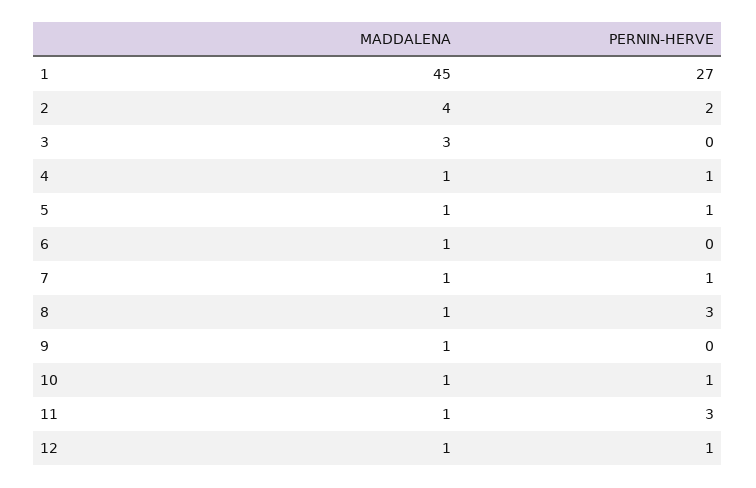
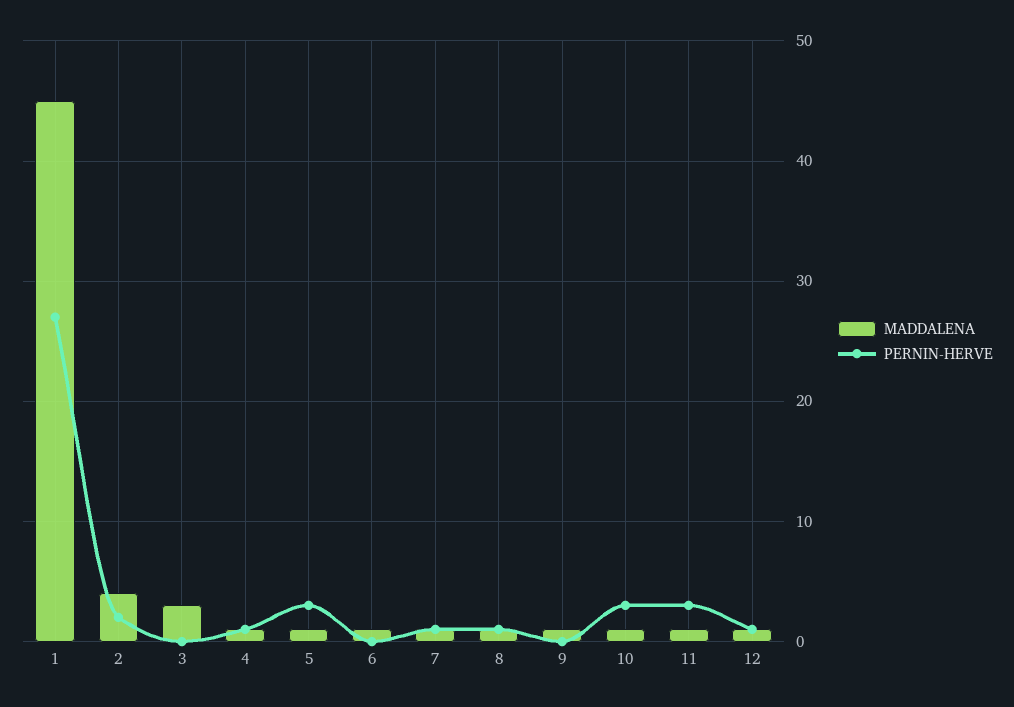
  {
    "MADDALENA": {
      "1": 45,
      "2": 4,
      "3": 3,
      "4": 1,
      "5": 1,
      "6": 1,
      "7": 1,
      "8": 1,
      "9": 1,
      "10": 1,
      "11": 1,
      "12": 1
    },
    "PERNIN-HERVE": {
      "1": 27,
      "2": 2,
      "3": 0,
      "4": 1,
-     "5": 1,
+     "5": 3,
      "6": 0,
      "7": 1,
-     "8": 3,
+     "8": 1,
      "9": 0,
-     "10": 1,
+     "10": 3,
      "11": 3,
      "12": 1
    }
  }

